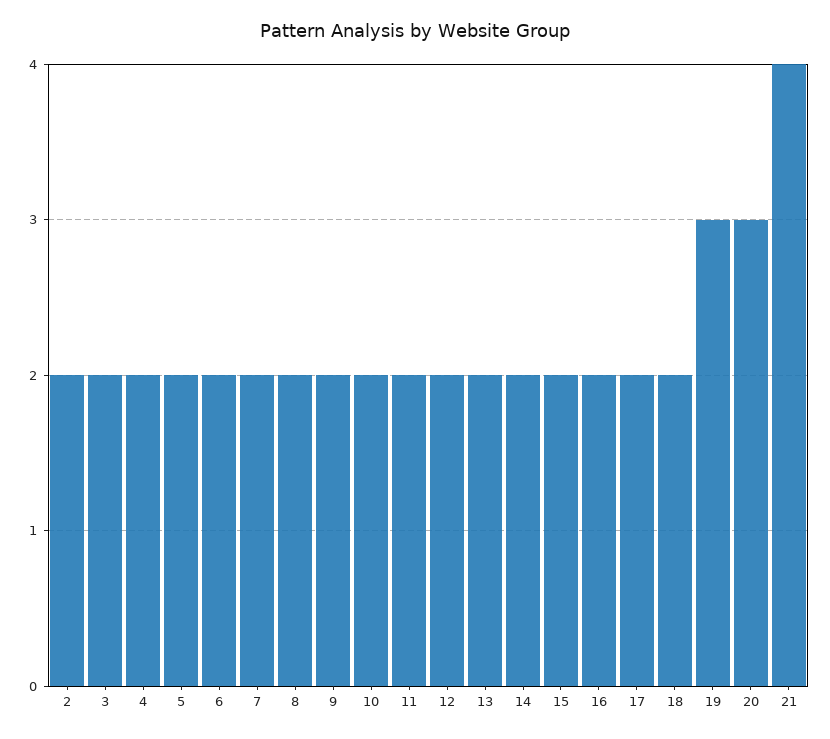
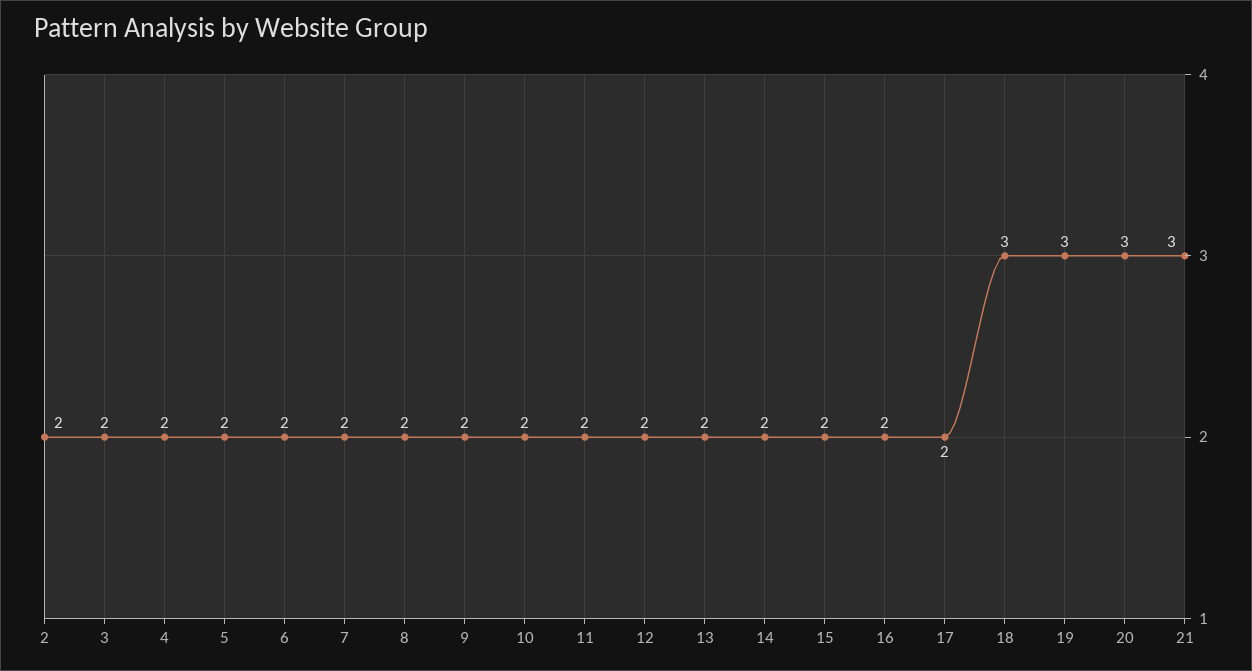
  {
    "2": 2,
    "3": 2,
    "4": 2,
    "5": 2,
    "6": 2,
    "7": 2,
    "8": 2,
    "9": 2,
    "10": 2,
    "11": 2,
    "12": 2,
    "13": 2,
    "14": 2,
    "15": 2,
    "16": 2,
    "17": 2,
-   "18": 2,
+   "18": 3,
    "19": 3,
    "20": 3,
-   "21": 4
+   "21": 3
  }

